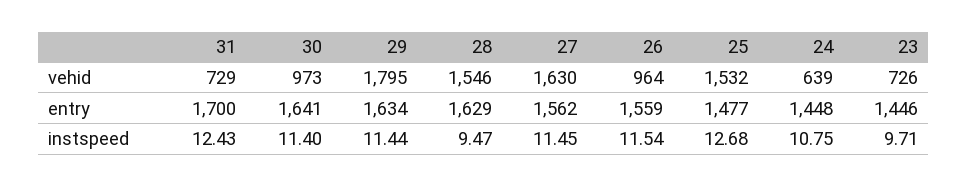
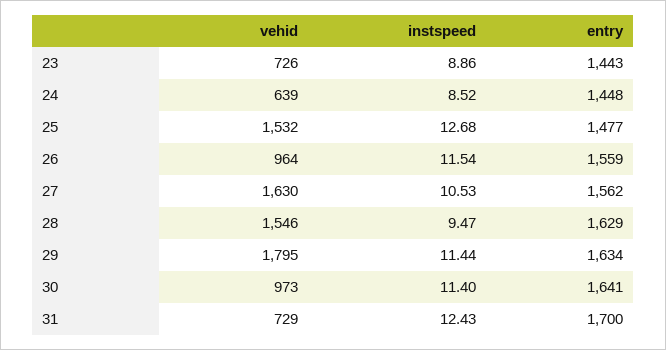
  {
    "31": {
      "vehid": 729,
      "entry": 1700,
      "instspeed": 12.43
    },
    "30": {
      "vehid": 973,
      "entry": 1641,
      "instspeed": 11.4
    },
    "29": {
      "vehid": 1795,
      "entry": 1634,
      "instspeed": 11.44
    },
    "28": {
      "vehid": 1546,
      "entry": 1629,
      "instspeed": 9.47
    },
    "27": {
      "vehid": 1630,
      "entry": 1562,
-     "instspeed": 11.45
+     "instspeed": 10.53
    },
    "26": {
      "vehid": 964,
      "entry": 1559,
      "instspeed": 11.54
    },
    "25": {
      "vehid": 1532,
      "entry": 1477,
      "instspeed": 12.68
    },
    "24": {
      "vehid": 639,
      "entry": 1448,
-     "instspeed": 10.75
+     "instspeed": 8.52
    },
    "23": {
      "vehid": 726,
-     "entry": 1446,
+     "entry": 1443,
-     "instspeed": 9.71
+     "instspeed": 8.86
    }
  }

